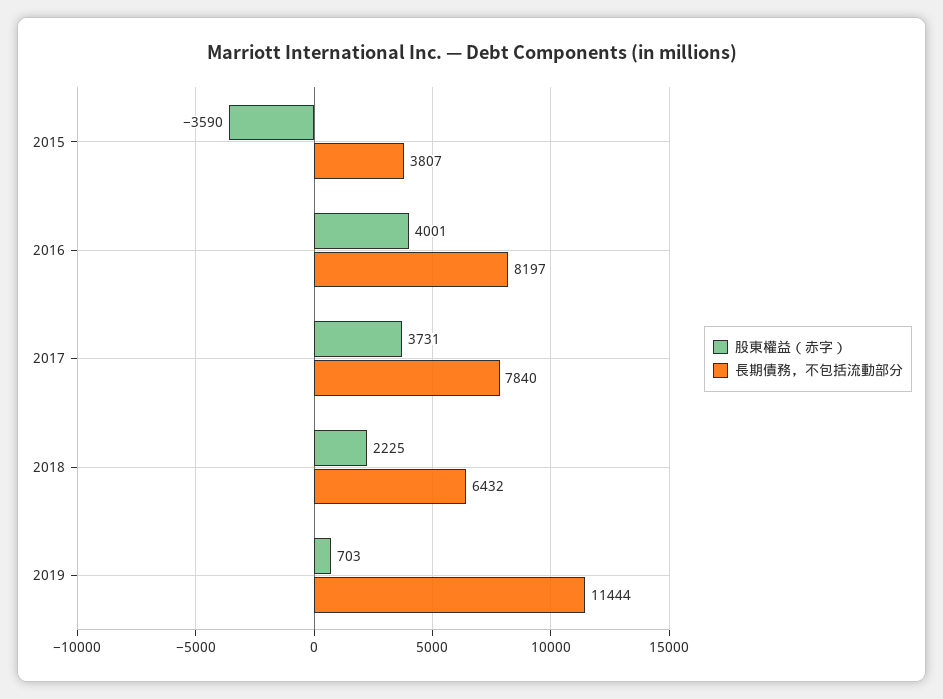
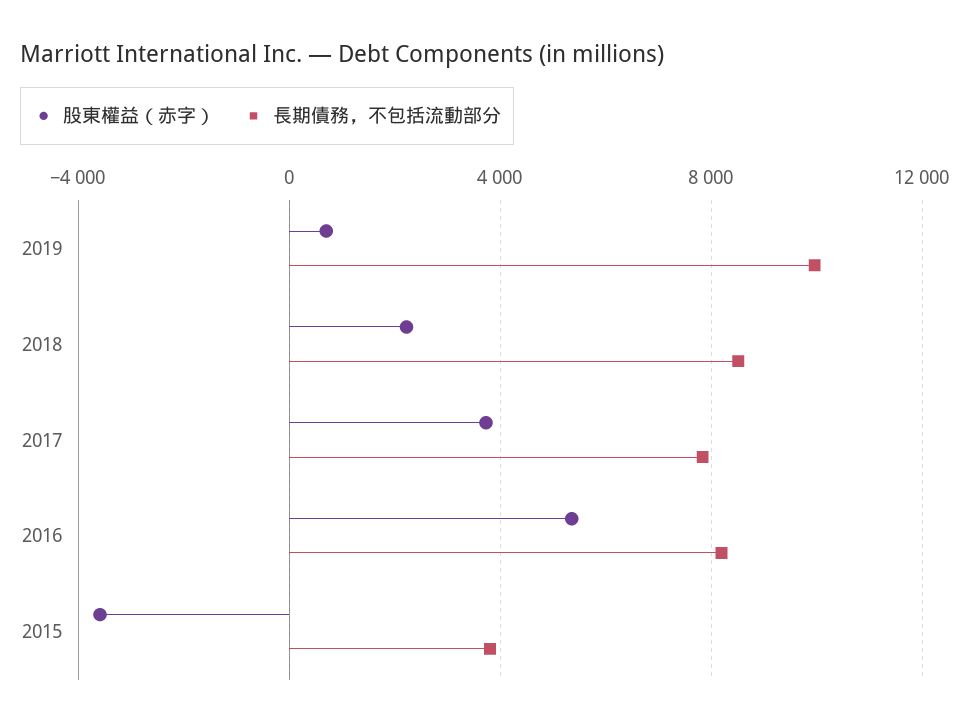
  {
    "股東權益（赤字）": {
      "2015": -3590,
-     "2016": 4001,
+     "2016": 5500,
      "2017": 3731,
      "2018": 2225,
      "2019": 703
    },
    "長期債務，不包括流動部分": {
      "2015": 3807,
      "2016": 8197,
      "2017": 7840,
-     "2018": 6432,
+     "2018": 8500,
-     "2019": 11444
+     "2019": 10000
    }
  }

